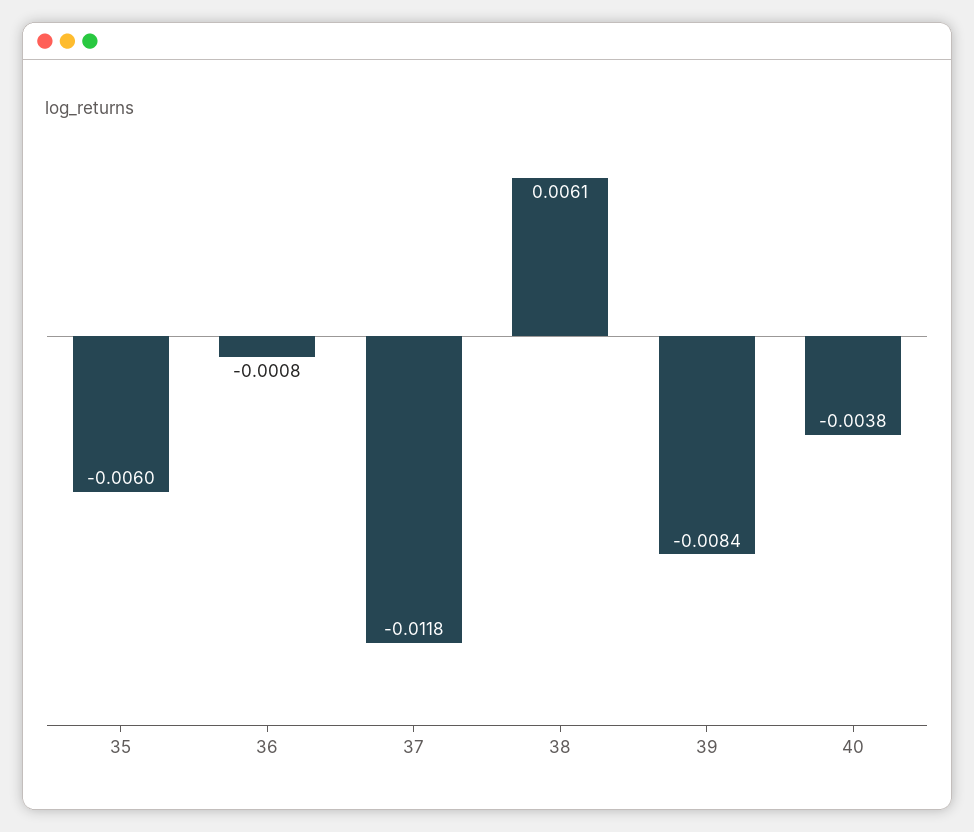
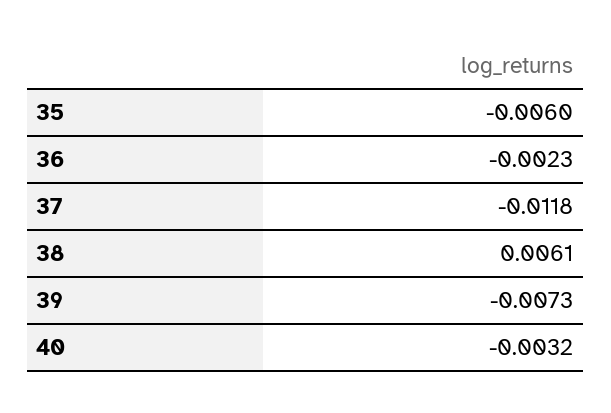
  {
    "35": -0.006,
-   "36": -0.0008,
+   "36": -0.0023,
    "37": -0.0118,
    "38": 0.0061,
-   "39": -0.0084,
+   "39": -0.0073,
-   "40": -0.0038
+   "40": -0.0032
  }

